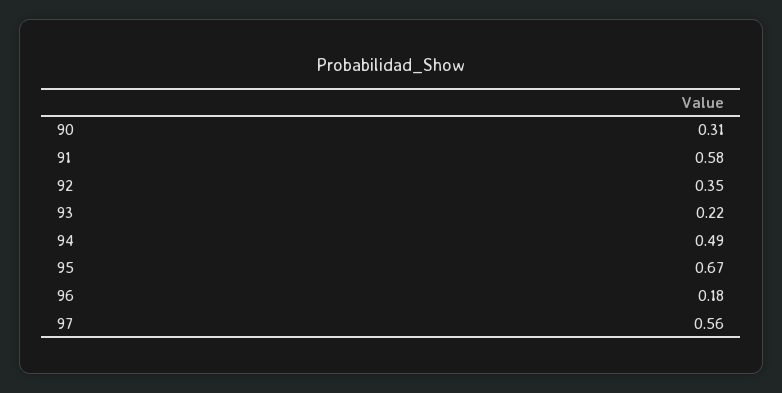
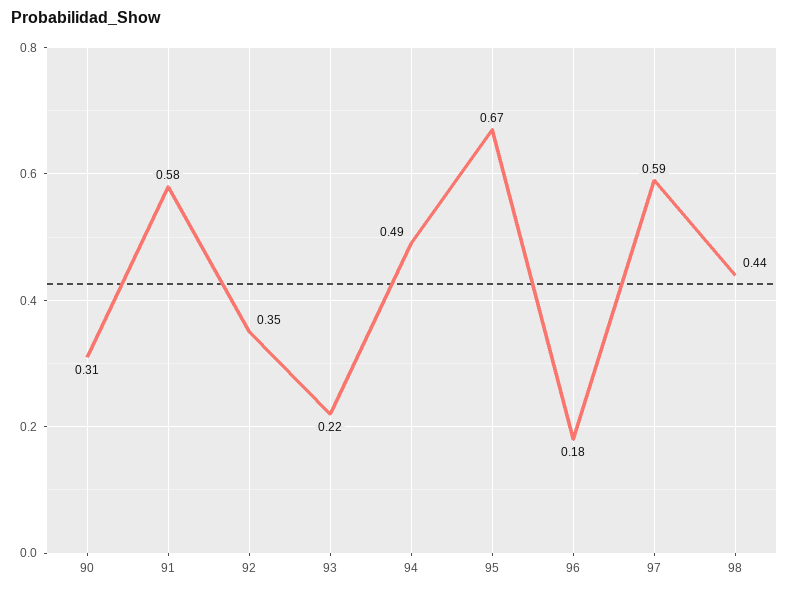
  {
    "90": 0.31,
    "91": 0.58,
    "92": 0.35,
    "93": 0.22,
    "94": 0.49,
    "95": 0.67,
    "96": 0.18,
-   "97": 0.56
+   "97": 0.59,
+   "98": 0.44
  }

